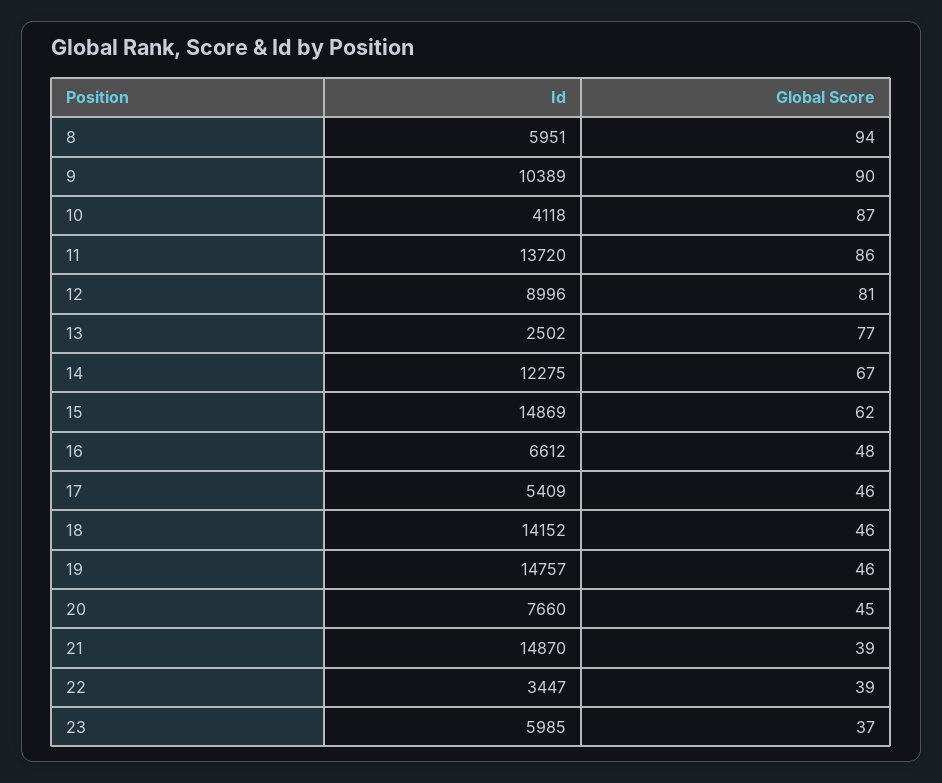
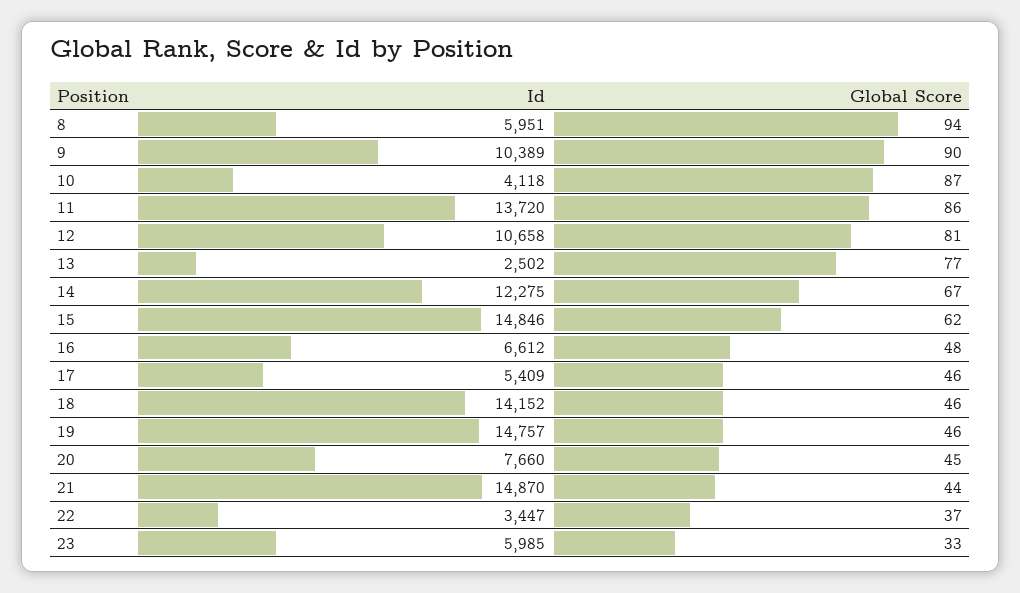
  {
    "Id": {
      "8": 5951,
      "9": 10389,
      "10": 4118,
      "11": 13720,
-     "12": 8996,
+     "12": 10658,
      "13": 2502,
      "14": 12275,
-     "15": 14869,
+     "15": 14846,
      "16": 6612,
      "17": 5409,
      "18": 14152,
      "19": 14757,
      "20": 7660,
      "21": 14870,
      "22": 3447,
      "23": 5985
    },
    "Global Score": {
      "8": 94,
      "9": 90,
      "10": 87,
      "11": 86,
      "12": 81,
      "13": 77,
      "14": 67,
      "15": 62,
      "16": 48,
      "17": 46,
      "18": 46,
      "19": 46,
      "20": 45,
-     "21": 39,
+     "21": 44,
-     "22": 39,
+     "22": 37,
-     "23": 37
+     "23": 33
    }
  }

